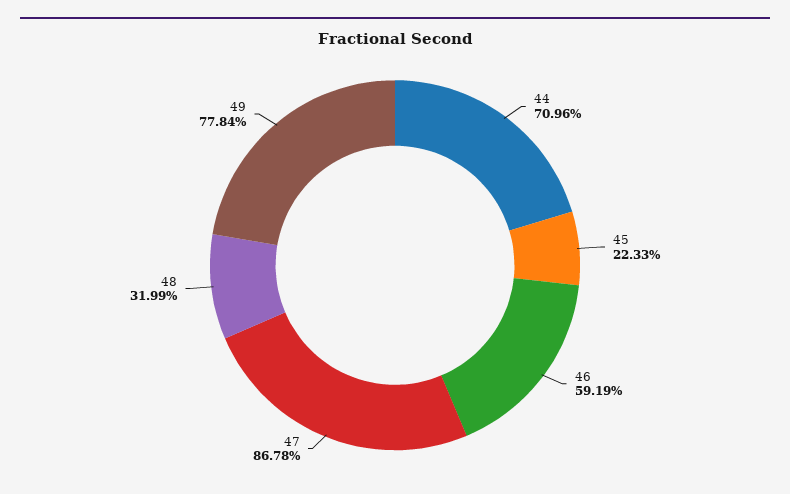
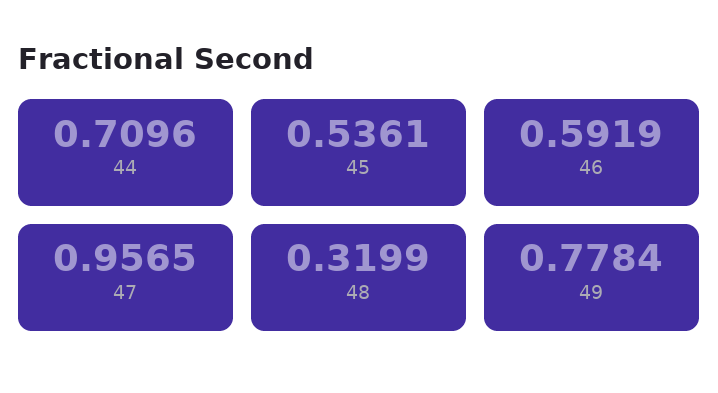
  {
    "44": 0.7096,
-   "45": 0.2233,
+   "45": 0.5361,
    "46": 0.5919,
-   "47": 0.8678,
+   "47": 0.9565,
    "48": 0.3199,
    "49": 0.7784
  }

